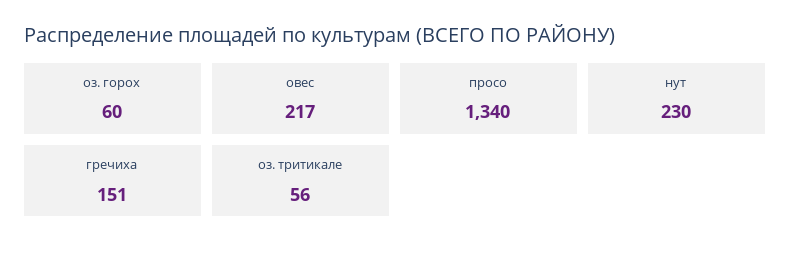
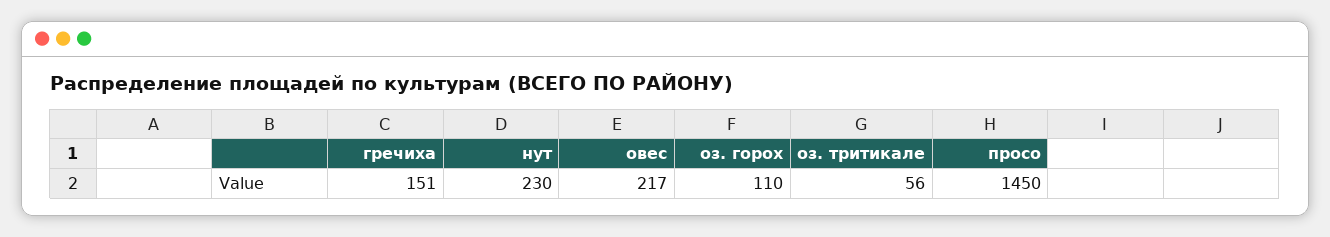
  {
-   "оз. горох": 60,
+   "оз. горох": 110,
    "овес": 217,
-   "просо": 1340,
+   "просо": 1450,
    "нут": 230,
    "гречиха": 151,
    "оз. тритикале": 56
  }

